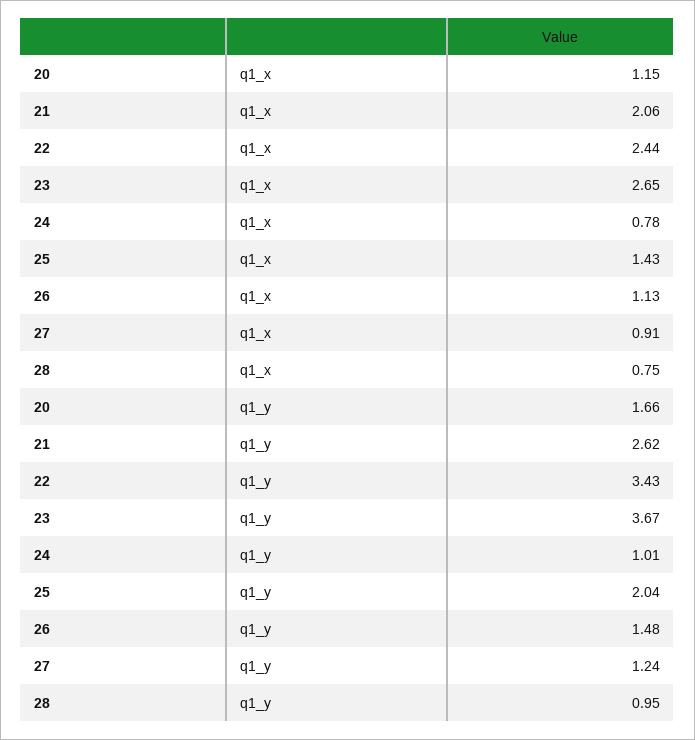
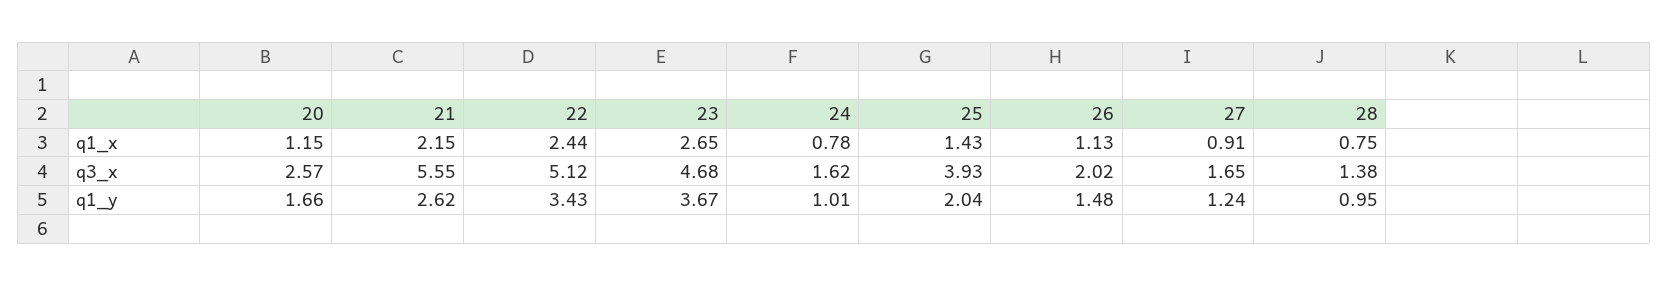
  {
    "20": {
      "q1_x": 1.15,
-     "q1_y": 1.66
+     "q1_y": 1.66,
+     "q3_x": 2.57
    },
    "21": {
-     "q1_x": 2.06,
+     "q1_x": 2.15,
-     "q1_y": 2.62
+     "q1_y": 2.62,
+     "q3_x": 5.55
    },
    "22": {
      "q1_x": 2.44,
-     "q1_y": 3.43
+     "q1_y": 3.43,
+     "q3_x": 5.12
    },
    "23": {
      "q1_x": 2.65,
-     "q1_y": 3.67
+     "q1_y": 3.67,
+     "q3_x": 4.68
    },
    "24": {
      "q1_x": 0.78,
-     "q1_y": 1.01
+     "q1_y": 1.01,
+     "q3_x": 1.62
    },
    "25": {
      "q1_x": 1.43,
-     "q1_y": 2.04
+     "q1_y": 2.04,
+     "q3_x": 3.93
    },
    "26": {
      "q1_x": 1.13,
-     "q1_y": 1.48
+     "q1_y": 1.48,
+     "q3_x": 2.02
    },
    "27": {
      "q1_x": 0.91,
-     "q1_y": 1.24
+     "q1_y": 1.24,
+     "q3_x": 1.65
    },
    "28": {
      "q1_x": 0.75,
-     "q1_y": 0.95
+     "q1_y": 0.95,
+     "q3_x": 1.38
    }
  }

